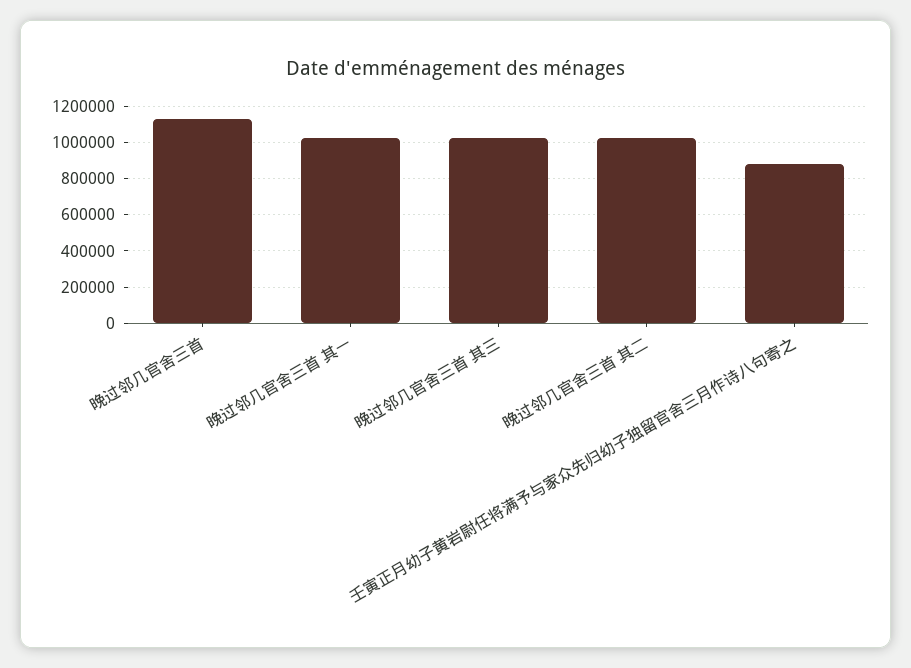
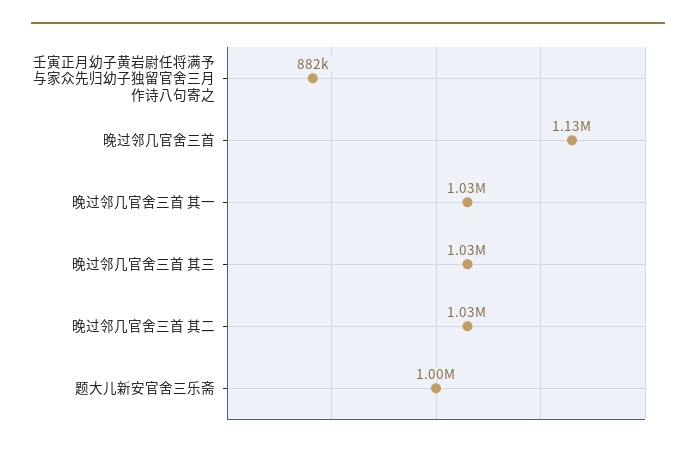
  {
    "晚过邻几官舍三首": 1130000,
    "晚过邻几官舍三首 其一": 1030000,
    "晚过邻几官舍三首 其三": 1030000,
    "晚过邻几官舍三首 其二": 1030000,
-   "壬寅正月幼子黄岩尉任将满予与家众先归幼子独留官舍三月作诗八句寄之": 882000
+   "壬寅正月幼子黄岩尉任将满予与家众先归幼子独留官舍三月作诗八句寄之": 882000,
+   "题大儿新安官舍三乐斋": 1000000
  }

